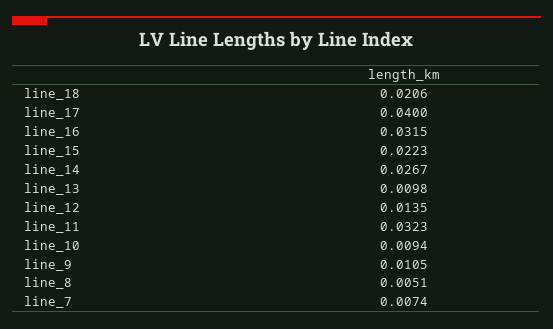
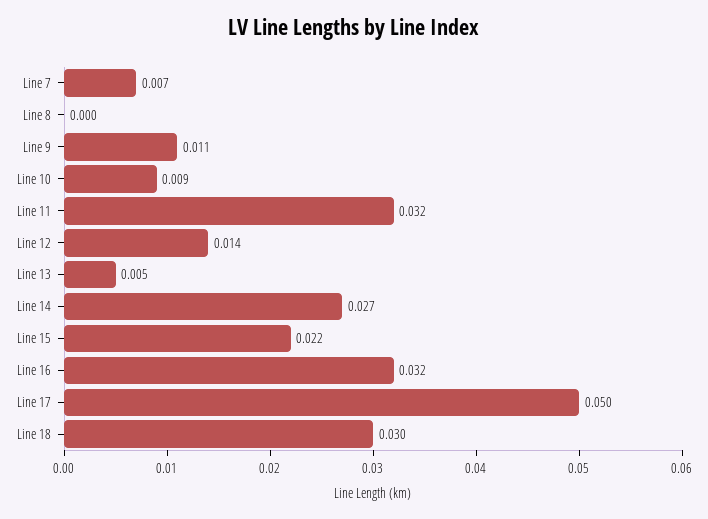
  {
-   "line_18": 0.0206,
+   "line_18": 0.03,
-   "line_17": 0.04,
+   "line_17": 0.05,
    "line_16": 0.0315,
    "line_15": 0.0223,
    "line_14": 0.0267,
-   "line_13": 0.0098,
+   "line_13": 0.005,
    "line_12": 0.0135,
    "line_11": 0.0323,
    "line_10": 0.0094,
    "line_9": 0.0105,
-   "line_8": 0.0051,
+   "line_8": 0,
    "line_7": 0.0074
  }

